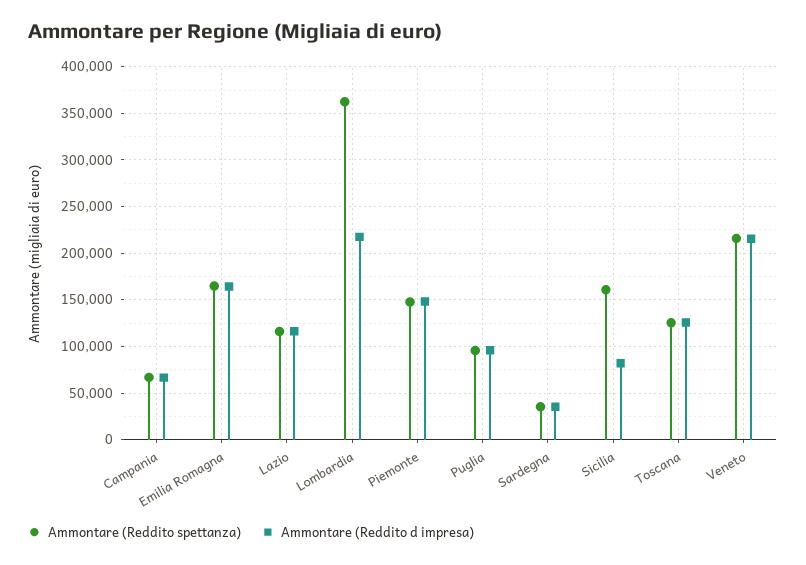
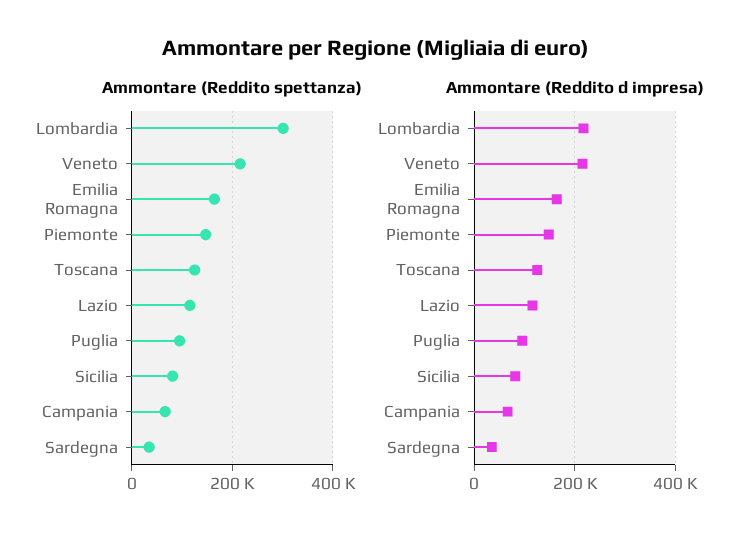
  {
    "Ammontare (Reddito spettanza)": {
      "Campania": 70000,
      "Emilia Romagna": 160000,
      "Lazio": 120000,
-     "Lombardia": 360000,
+     "Lombardia": 300000,
      "Piemonte": 150000,
      "Puglia": 100000,
      "Sardegna": 40000,
-     "Sicilia": 160000,
+     "Sicilia": 80000,
      "Toscana": 130000,
      "Veneto": 220000
    },
    "Ammontare (Reddito d impresa)": {
      "Campania": 70000,
      "Emilia Romagna": 160000,
      "Lazio": 120000,
      "Lombardia": 220000,
      "Piemonte": 150000,
      "Puglia": 100000,
      "Sardegna": 40000,
      "Sicilia": 80000,
      "Toscana": 130000,
      "Veneto": 220000
    }
  }

